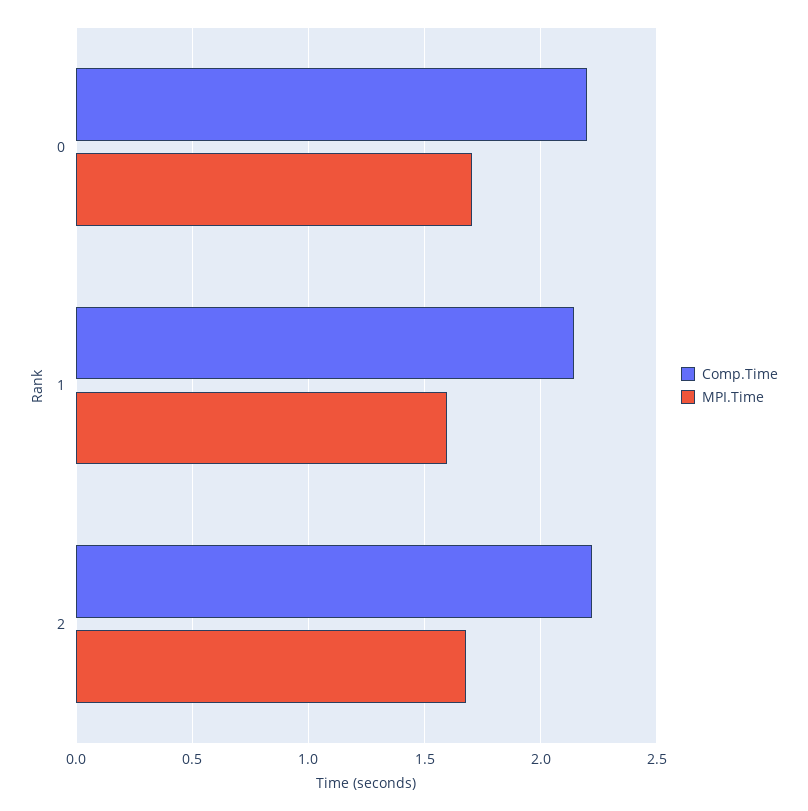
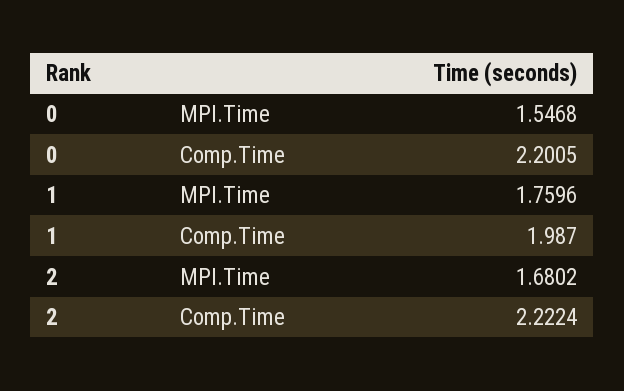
  {
    "Comp.Time": {
      "0": 2.2005,
-     "1": 2.15,
+     "1": 1.987,
      "2": 2.2224
    },
    "MPI.Time": {
-     "0": 1.7,
+     "0": 1.5468,
-     "1": 1.6,
+     "1": 1.7596,
      "2": 1.6802
    }
  }

